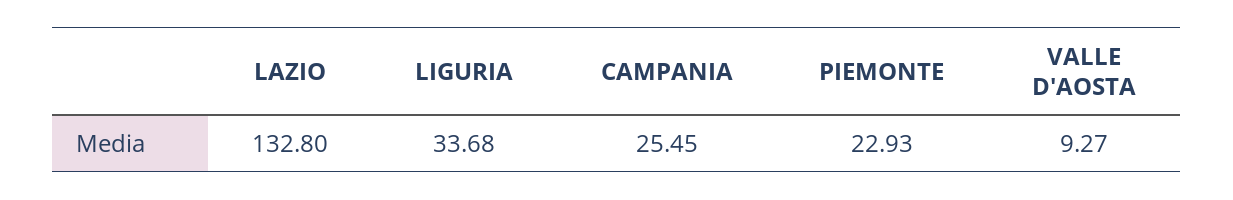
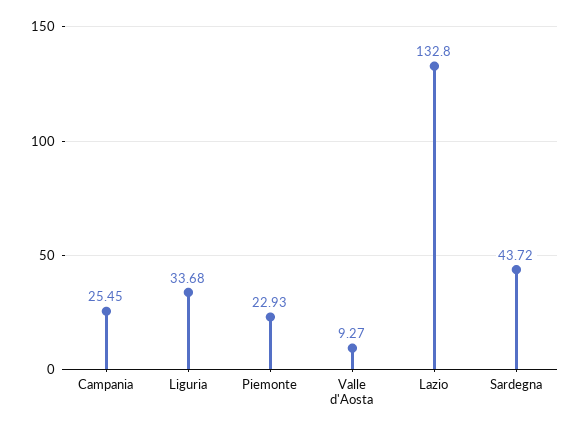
  {
    "LAZIO": 132.8,
    "LIGURIA": 33.68,
    "CAMPANIA": 25.45,
    "PIEMONTE": 22.93,
-   "VALLE D'AOSTA": 9.27
+   "VALLE D'AOSTA": 9.27,
+   "Sardegna": 43.72
  }

